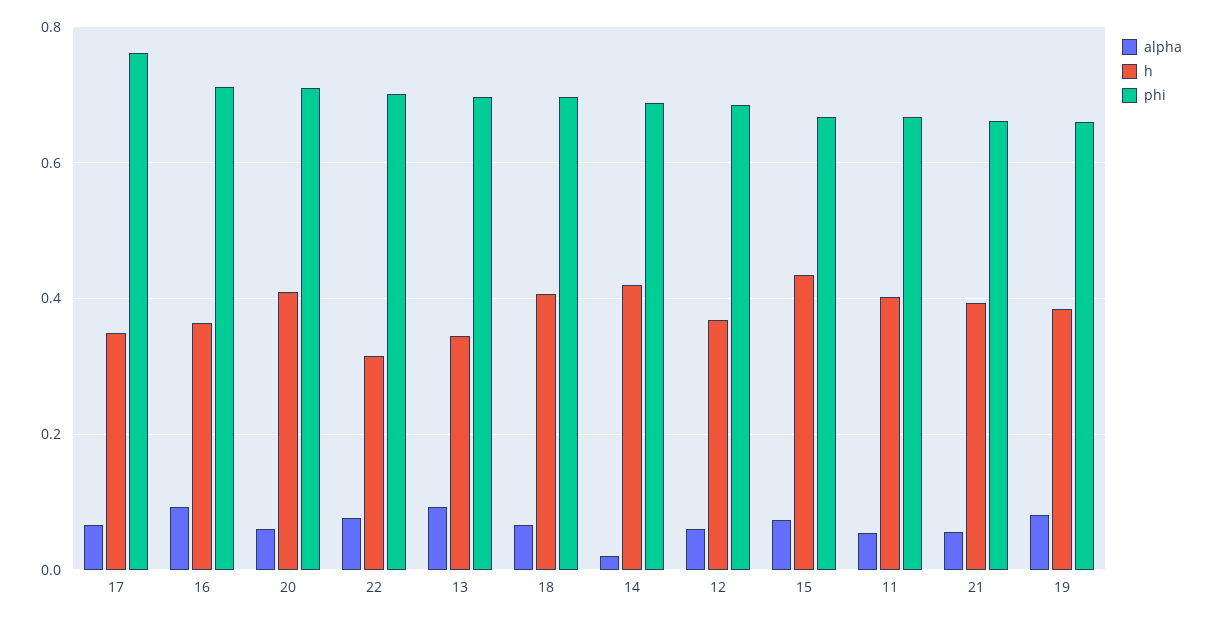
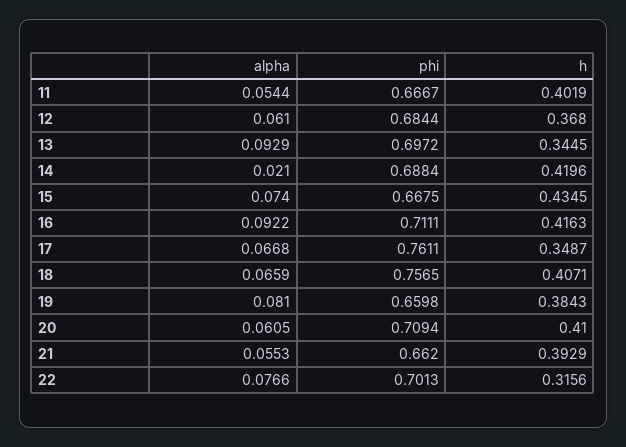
  {
    "alpha": {
      "17": 0.0668,
      "16": 0.0922,
      "20": 0.0605,
      "22": 0.0766,
      "13": 0.0929,
      "18": 0.0659,
      "14": 0.021,
      "12": 0.061,
      "15": 0.074,
      "11": 0.0544,
      "21": 0.0553,
      "19": 0.081
    },
    "h": {
      "17": 0.3487,
-     "16": 0.36,
+     "16": 0.4163,
      "20": 0.41,
      "22": 0.3156,
      "13": 0.3445,
      "18": 0.4071,
      "14": 0.4196,
      "12": 0.368,
      "15": 0.4345,
      "11": 0.4019,
      "21": 0.3929,
      "19": 0.3843
    },
    "phi": {
      "17": 0.7611,
      "16": 0.7111,
      "20": 0.7094,
      "22": 0.7013,
      "13": 0.6972,
-     "18": 0.7,
+     "18": 0.7565,
      "14": 0.6884,
      "12": 0.6844,
      "15": 0.6675,
      "11": 0.6667,
      "21": 0.662,
      "19": 0.6598
    }
  }

